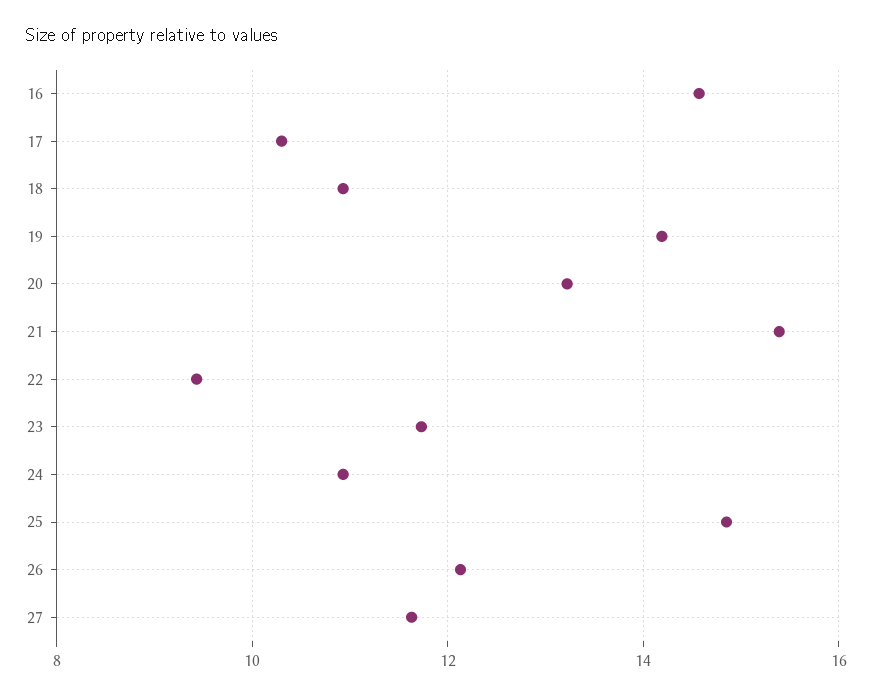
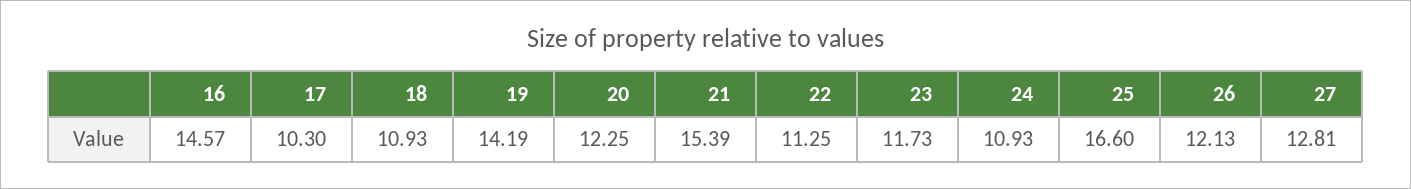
  {
    "16": 14.57,
    "17": 10.3,
    "18": 10.93,
    "19": 14.19,
-   "20": 13.2,
+   "20": 12.25,
    "21": 15.39,
-   "22": 9.4,
+   "22": 11.25,
    "23": 11.73,
    "24": 10.93,
-   "25": 14.8,
+   "25": 16.6,
    "26": 12.13,
-   "27": 11.6
+   "27": 12.81
  }

